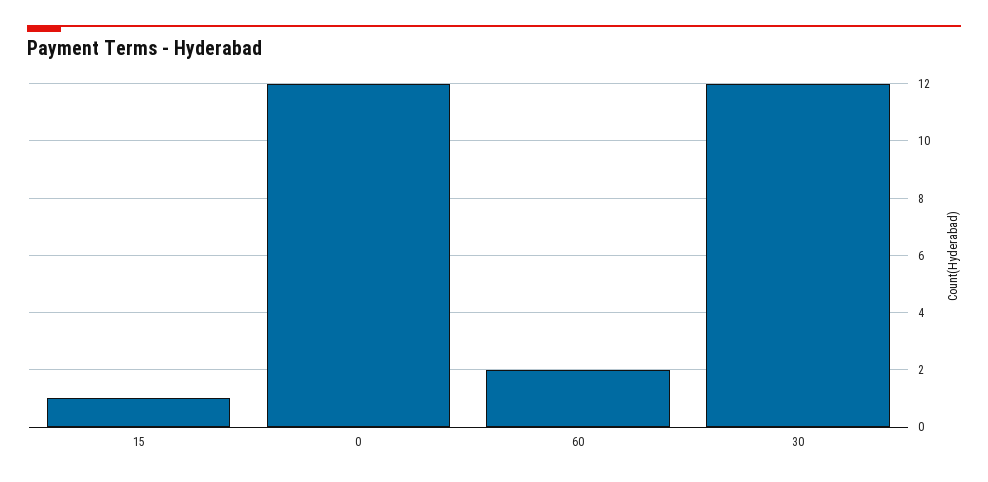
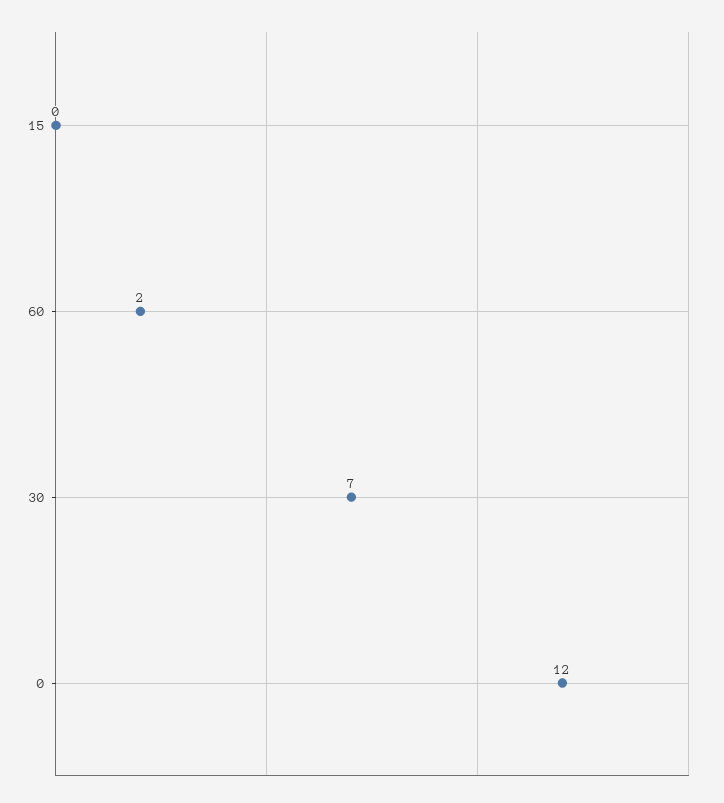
  {
-   "15": 1,
+   "15": 0,
    "0": 12,
    "60": 2,
-   "30": 12
+   "30": 7
  }

